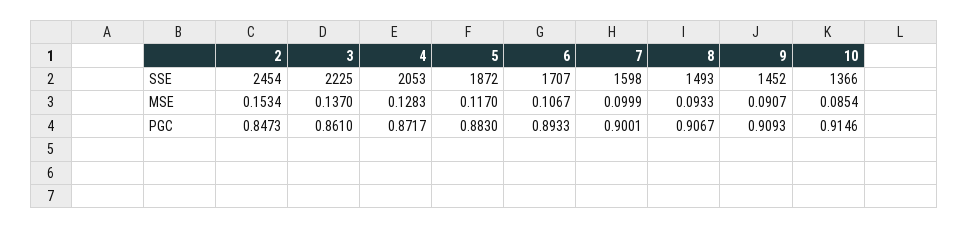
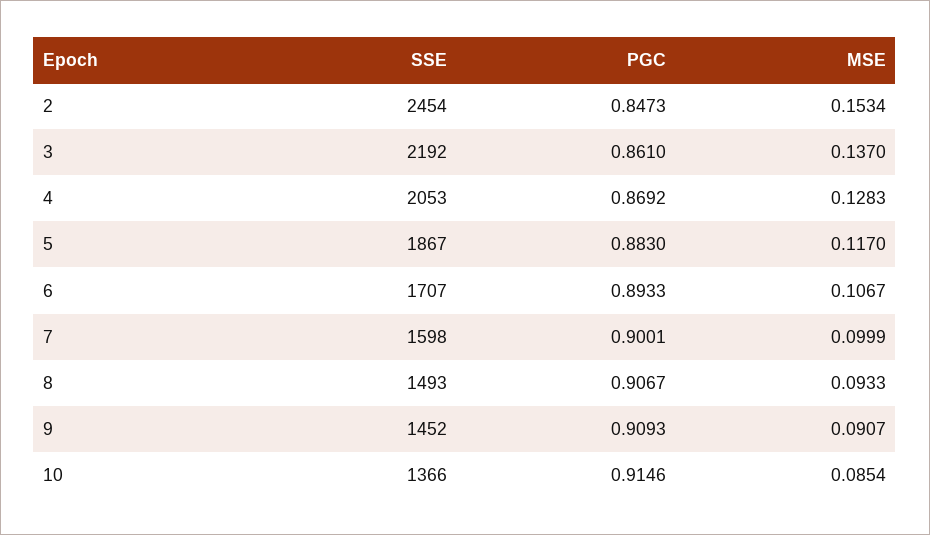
  {
    "2": {
      "SSE": 2454,
      "MSE": 0.1534,
      "PGC": 0.8473
    },
    "3": {
-     "SSE": 2225,
+     "SSE": 2192,
      "MSE": 0.137,
      "PGC": 0.861
    },
    "4": {
      "SSE": 2053,
      "MSE": 0.1283,
-     "PGC": 0.8717
+     "PGC": 0.8692
    },
    "5": {
-     "SSE": 1872,
+     "SSE": 1867,
      "MSE": 0.117,
      "PGC": 0.883
    },
    "6": {
      "SSE": 1707,
      "MSE": 0.1067,
      "PGC": 0.8933
    },
    "7": {
      "SSE": 1598,
      "MSE": 0.0999,
      "PGC": 0.9001
    },
    "8": {
      "SSE": 1493,
      "MSE": 0.0933,
      "PGC": 0.9067
    },
    "9": {
      "SSE": 1452,
      "MSE": 0.0907,
      "PGC": 0.9093
    },
    "10": {
      "SSE": 1366,
      "MSE": 0.0854,
      "PGC": 0.9146
    }
  }

